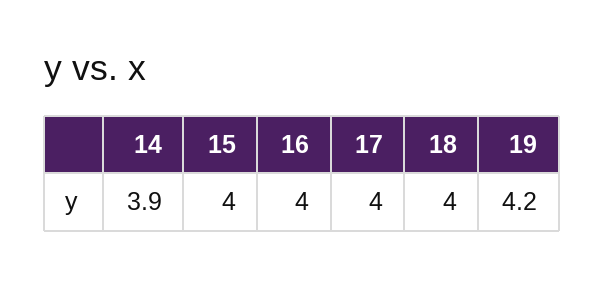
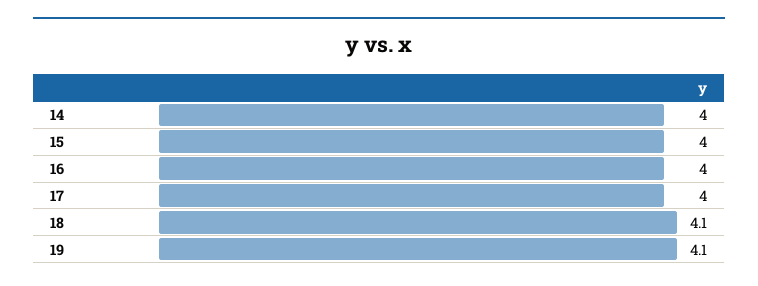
  {
-   "14": 3.9,
+   "14": 4,
    "15": 4,
    "16": 4,
    "17": 4,
-   "18": 4,
+   "18": 4.1,
-   "19": 4.2
+   "19": 4.1
  }

